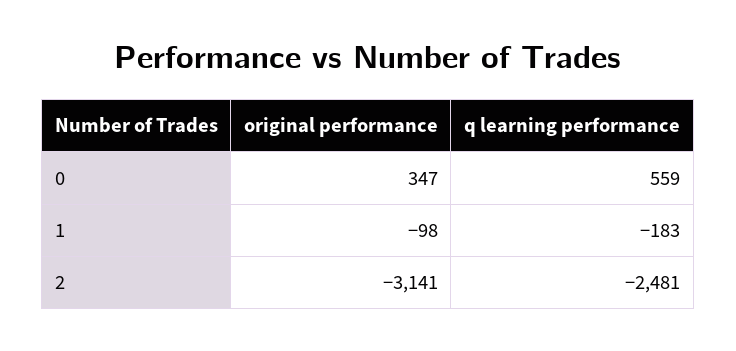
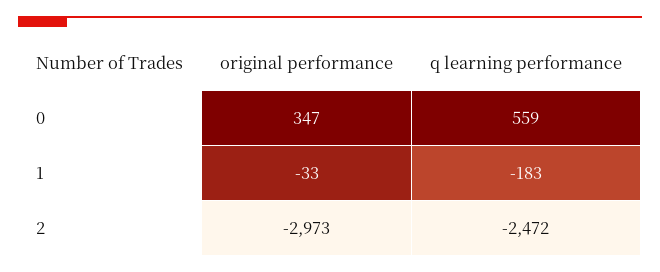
  {
    "original performance": {
      "0": 347,
-     "1": -98,
+     "1": -33,
-     "2": -3141
+     "2": -2973
    },
    "q learning performance": {
      "0": 559,
      "1": -183,
-     "2": -2481
+     "2": -2472
    }
  }

